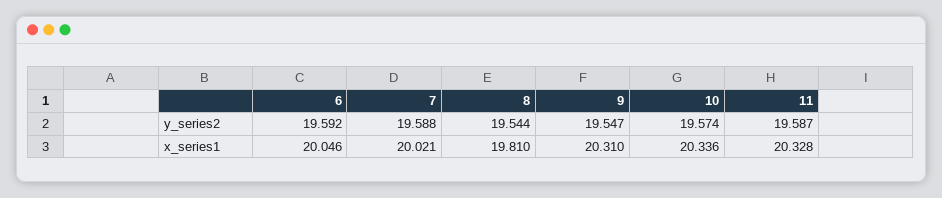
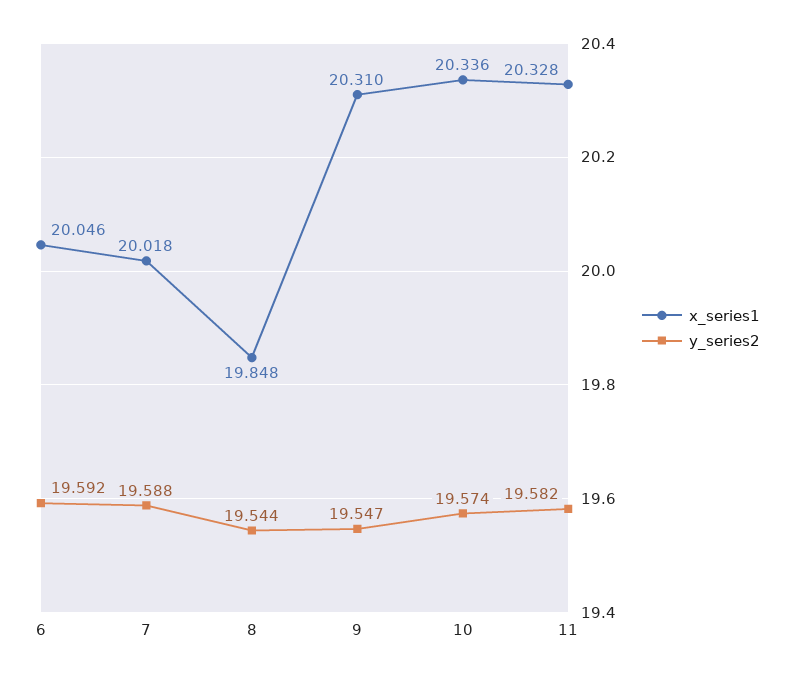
  {
    "y_series2": {
      "6": 19.592,
      "7": 19.588,
      "8": 19.544,
      "9": 19.547,
      "10": 19.574,
-     "11": 19.587
+     "11": 19.582
    },
    "x_series1": {
      "6": 20.046,
-     "7": 20.021,
+     "7": 20.018,
-     "8": 19.81,
+     "8": 19.848,
      "9": 20.31,
      "10": 20.336,
      "11": 20.328
    }
  }

